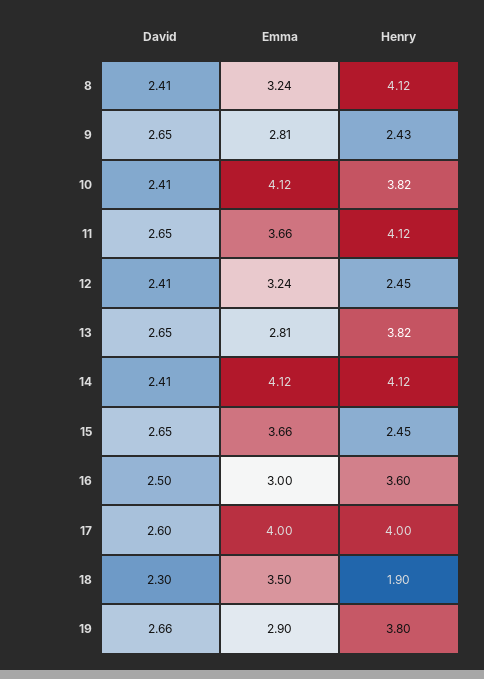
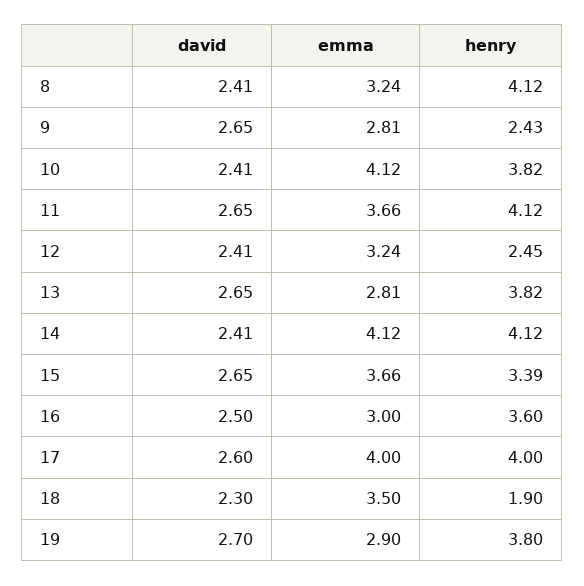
  {
    "David": {
      "8": 2.41,
      "9": 2.65,
      "10": 2.41,
      "11": 2.65,
      "12": 2.41,
      "13": 2.65,
      "14": 2.41,
      "15": 2.65,
      "16": 2.5,
      "17": 2.6,
      "18": 2.3,
-     "19": 2.66
+     "19": 2.7
    },
    "Emma": {
      "8": 3.24,
      "9": 2.81,
      "10": 4.12,
      "11": 3.66,
      "12": 3.24,
      "13": 2.81,
      "14": 4.12,
      "15": 3.66,
      "16": 3,
      "17": 4,
      "18": 3.5,
      "19": 2.9
    },
    "Henry": {
      "8": 4.12,
      "9": 2.43,
      "10": 3.82,
      "11": 4.12,
      "12": 2.45,
      "13": 3.82,
      "14": 4.12,
-     "15": 2.45,
+     "15": 3.39,
      "16": 3.6,
      "17": 4,
      "18": 1.9,
      "19": 3.8
    }
  }

